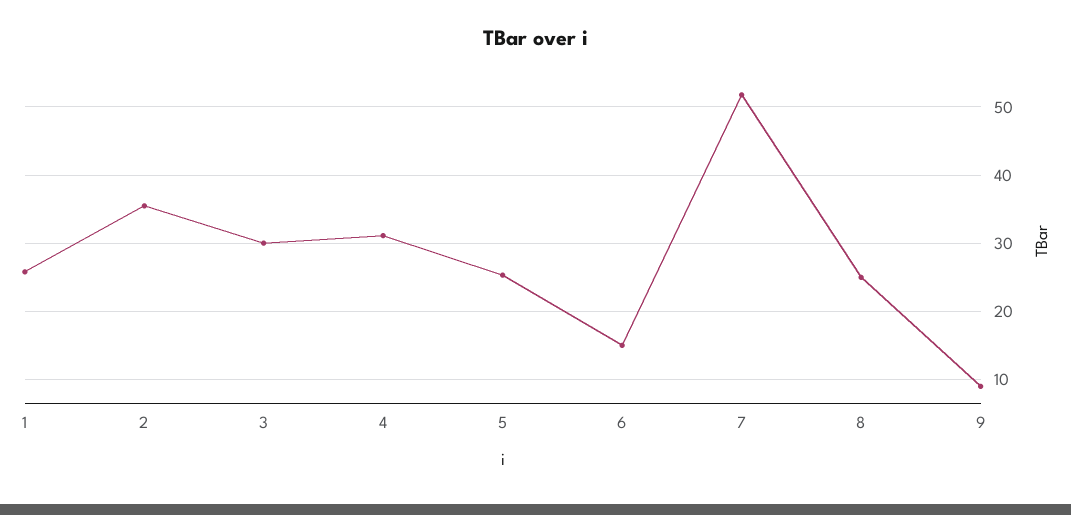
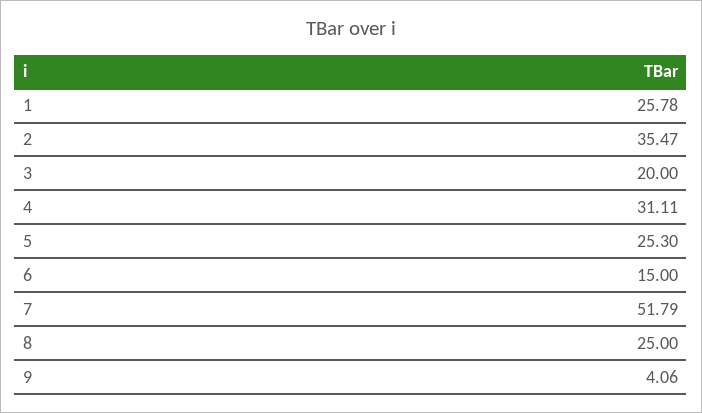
  {
    "1": 25.78,
    "2": 35.47,
-   "3": 30,
+   "3": 20,
    "4": 31.11,
    "5": 25.3,
    "6": 15,
    "7": 51.79,
    "8": 25,
-   "9": 9
+   "9": 4.06
  }

